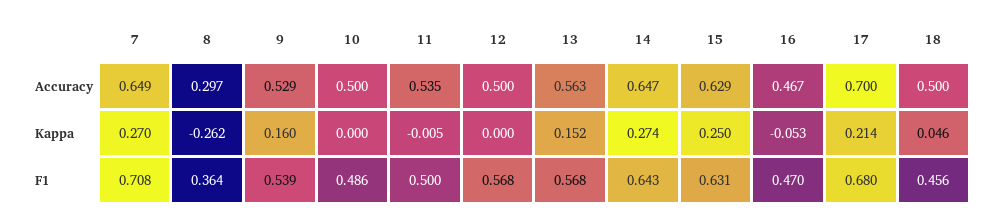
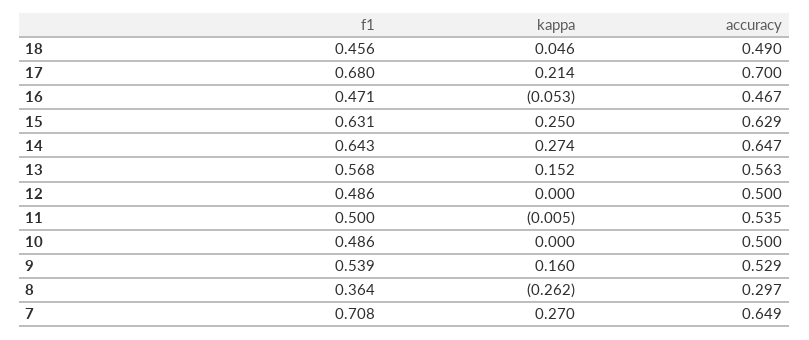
  {
    "7": {
      "Accuracy": 0.649,
      "Kappa": 0.27,
      "F1": 0.708
    },
    "8": {
      "Accuracy": 0.297,
      "Kappa": -0.262,
      "F1": 0.364
    },
    "9": {
      "Accuracy": 0.529,
      "Kappa": 0.16,
      "F1": 0.539
    },
    "10": {
      "Accuracy": 0.5,
      "Kappa": 0,
      "F1": 0.486
    },
    "11": {
      "Accuracy": 0.535,
      "Kappa": -0.005,
      "F1": 0.5
    },
    "12": {
      "Accuracy": 0.5,
      "Kappa": 0,
-     "F1": 0.568
+     "F1": 0.486
    },
    "13": {
      "Accuracy": 0.563,
      "Kappa": 0.152,
      "F1": 0.568
    },
    "14": {
      "Accuracy": 0.647,
      "Kappa": 0.274,
      "F1": 0.643
    },
    "15": {
      "Accuracy": 0.629,
      "Kappa": 0.25,
      "F1": 0.631
    },
    "16": {
      "Accuracy": 0.467,
      "Kappa": -0.053,
-     "F1": 0.47
+     "F1": 0.471
    },
    "17": {
      "Accuracy": 0.7,
      "Kappa": 0.214,
      "F1": 0.68
    },
    "18": {
-     "Accuracy": 0.5,
+     "Accuracy": 0.49,
      "Kappa": 0.046,
      "F1": 0.456
    }
  }

